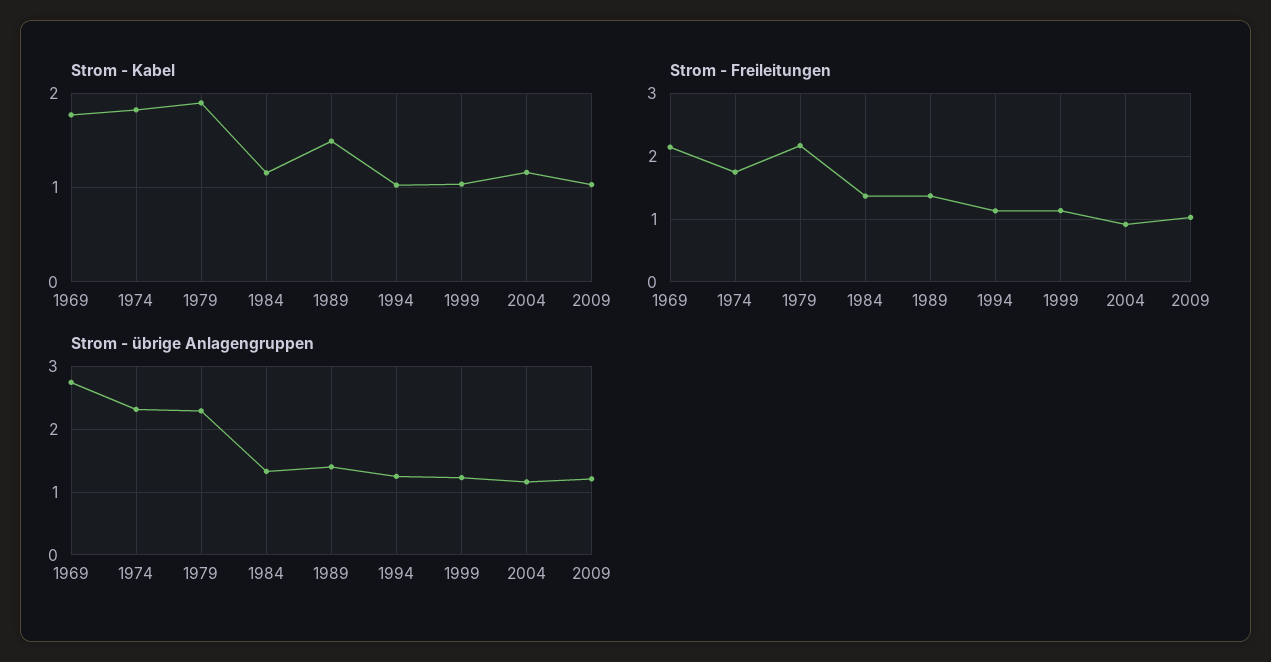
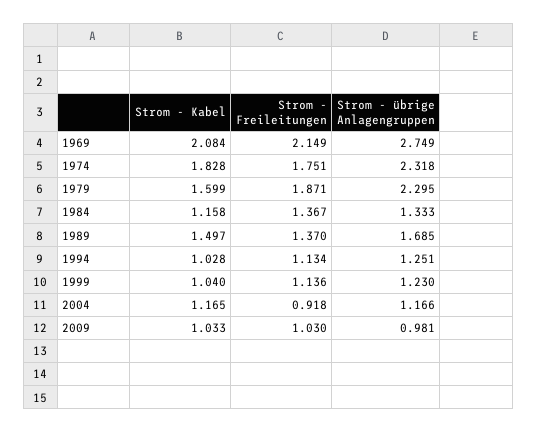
  {
    "Strom - Kabel": {
-     "1969": 1.8,
+     "1969": 2.084,
      "1974": 1.828,
-     "1979": 1.9,
+     "1979": 1.599,
      "1984": 1.158,
      "1989": 1.497,
      "1994": 1.028,
      "1999": 1.04,
      "2004": 1.165,
      "2009": 1.033
    },
    "Strom - Freileitungen": {
      "1969": 2.149,
      "1974": 1.751,
-     "1979": 2.2,
+     "1979": 1.871,
      "1984": 1.367,
      "1989": 1.37,
      "1994": 1.134,
      "1999": 1.136,
      "2004": 0.918,
      "2009": 1.03
    },
    "Strom - übrige Anlagengruppen": {
      "1969": 2.749,
      "1974": 2.318,
      "1979": 2.295,
      "1984": 1.333,
-     "1989": 1.4,
+     "1989": 1.685,
      "1994": 1.251,
      "1999": 1.23,
      "2004": 1.166,
-     "2009": 1.2
+     "2009": 0.981
    }
  }

